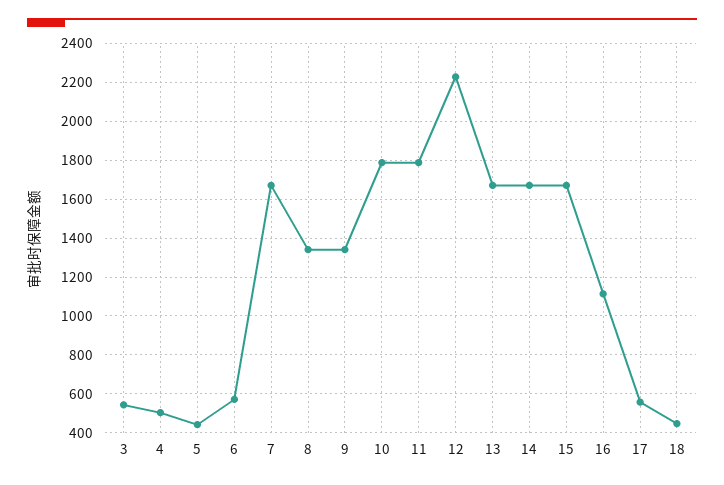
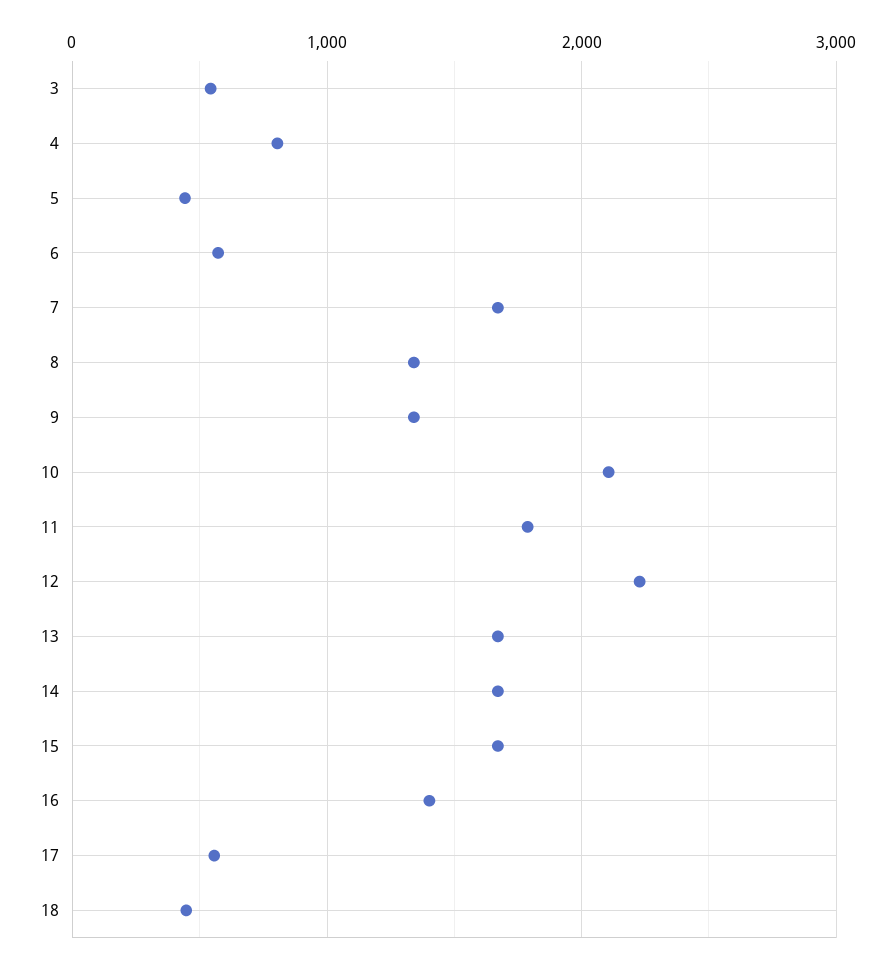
  {
    "3": 550,
-   "4": 500,
+   "4": 800,
    "5": 450,
    "6": 550,
    "7": 1650,
    "8": 1350,
    "9": 1350,
-   "10": 1800,
+   "10": 2100,
    "11": 1800,
    "12": 2250,
    "13": 1650,
    "14": 1650,
    "15": 1650,
-   "16": 1100,
+   "16": 1400,
    "17": 550,
    "18": 450
  }

